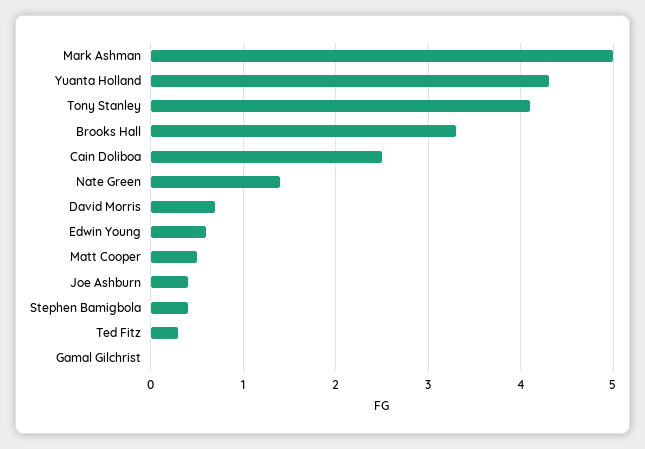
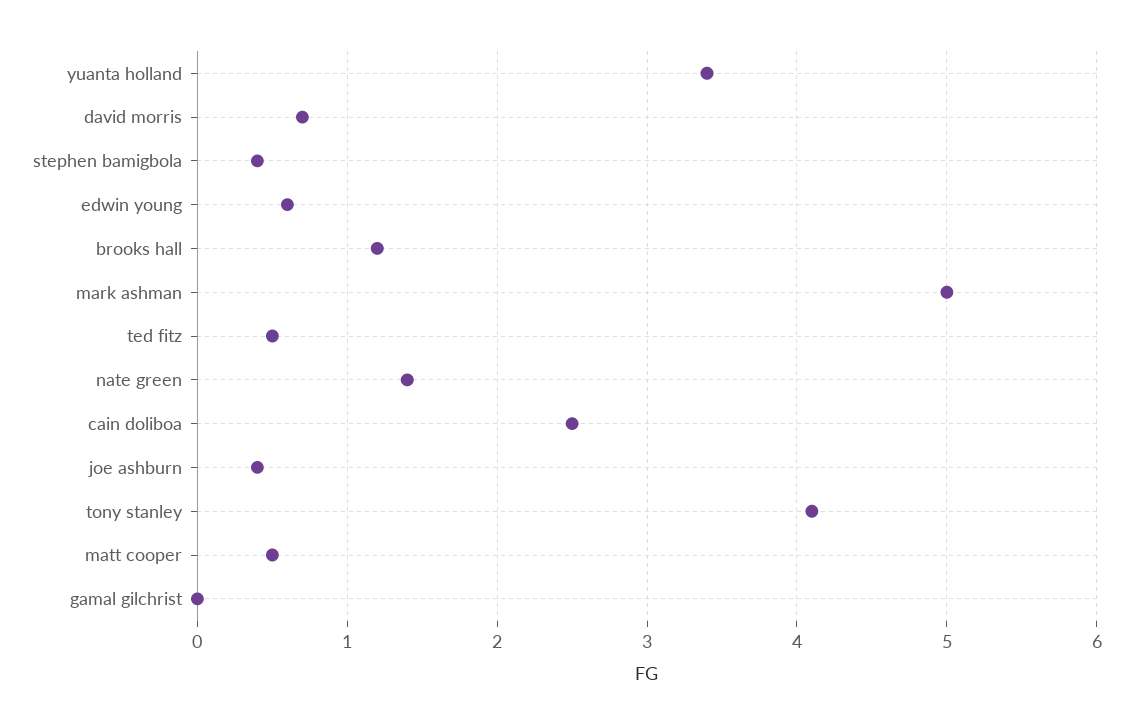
  {
    "Mark Ashman": 5,
-   "Yuanta Holland": 4.3,
+   "Yuanta Holland": 3.4,
    "Tony Stanley": 4.1,
-   "Brooks Hall": 3.3,
+   "Brooks Hall": 1.2,
    "Cain Doliboa": 2.5,
    "Nate Green": 1.4,
    "David Morris": 0.7,
    "Edwin Young": 0.6,
    "Matt Cooper": 0.5,
    "Joe Ashburn": 0.4,
    "Stephen Bamigbola": 0.4,
-   "Ted Fitz": 0.3,
+   "Ted Fitz": 0.5,
    "Gamal Gilchrist": 0
  }

